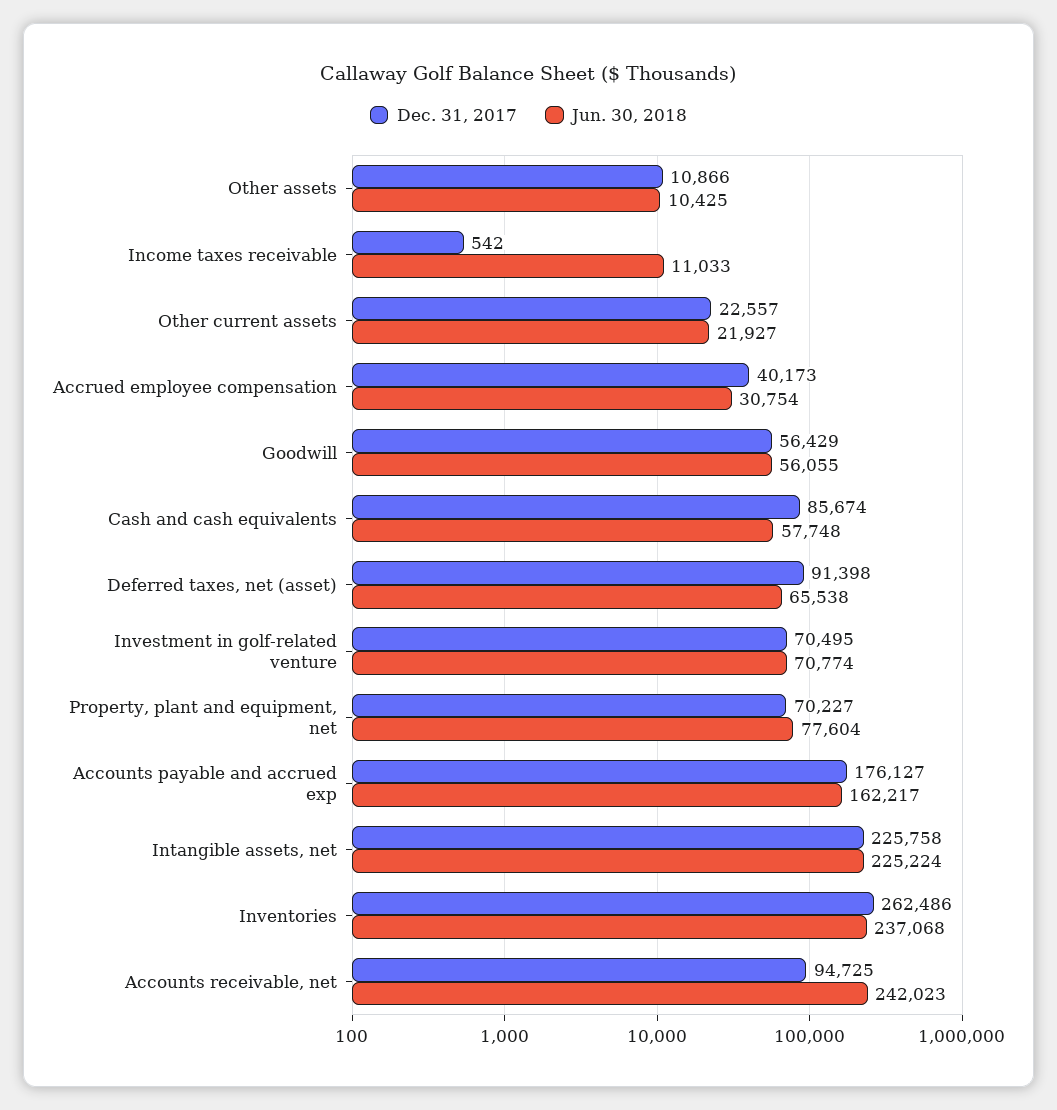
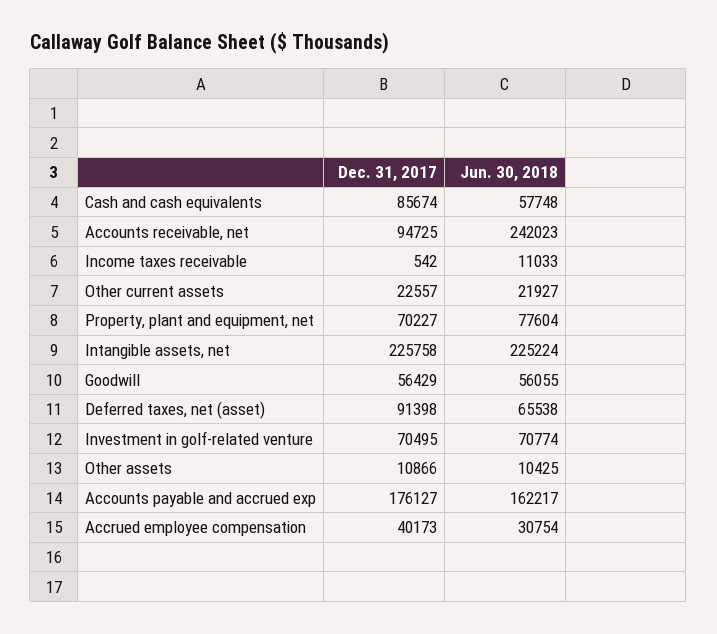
  {
    "Dec. 31, 2017": {
      "Other assets": 10866,
      "Income taxes receivable": 542,
      "Other current assets": 22557,
      "Accrued employee compensation": 40173,
      "Goodwill": 56429,
      "Cash and cash equivalents": 85674,
      "Deferred taxes, net (asset)": 91398,
      "Investment in golf-related venture": 70495,
      "Property, plant and equipment, net": 70227,
      "Accounts payable and accrued exp": 176127,
      "Intangible assets, net": 225758,
-     "Inventories": 262486,
      "Accounts receivable, net": 94725
    },
    "Jun. 30, 2018": {
      "Other assets": 10425,
      "Income taxes receivable": 11033,
      "Other current assets": 21927,
      "Accrued employee compensation": 30754,
      "Goodwill": 56055,
      "Cash and cash equivalents": 57748,
      "Deferred taxes, net (asset)": 65538,
      "Investment in golf-related venture": 70774,
      "Property, plant and equipment, net": 77604,
      "Accounts payable and accrued exp": 162217,
      "Intangible assets, net": 225224,
-     "Inventories": 237068,
      "Accounts receivable, net": 242023
    }
  }

